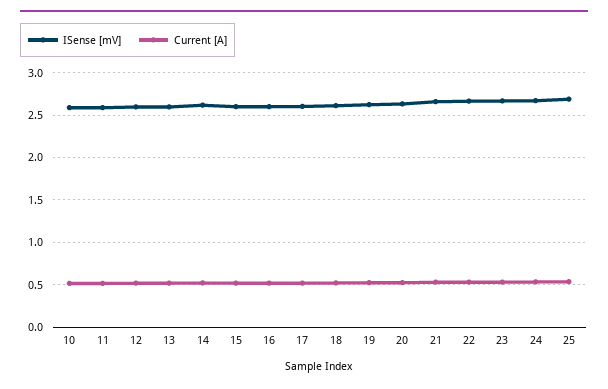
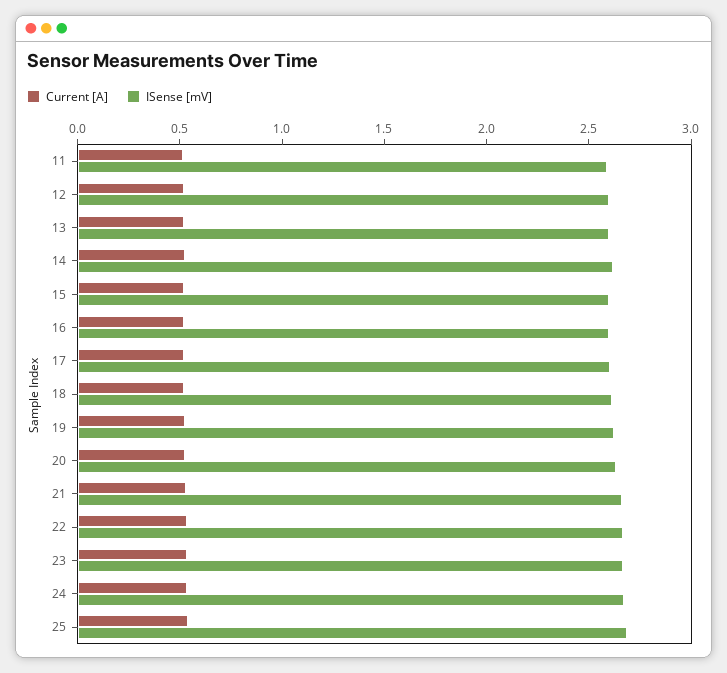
  {
    "ISense [mV]": {
-     "10": 2.6,
      "11": 2.6,
      "12": 2.6,
      "13": 2.6,
      "14": 2.6,
      "15": 2.6,
      "16": 2.6,
      "17": 2.6,
      "18": 2.6,
      "19": 2.6,
      "20": 2.6,
      "21": 2.7,
      "22": 2.7,
      "23": 2.7,
      "24": 2.7,
      "25": 2.7
    },
    "Current [A]": {
-     "10": 0.5,
      "11": 0.5,
      "12": 0.5,
      "13": 0.5,
      "14": 0.5,
      "15": 0.5,
      "16": 0.5,
      "17": 0.5,
      "18": 0.5,
      "19": 0.5,
      "20": 0.5,
      "21": 0.5,
      "22": 0.5,
      "23": 0.5,
      "24": 0.5,
      "25": 0.5
    }
  }

